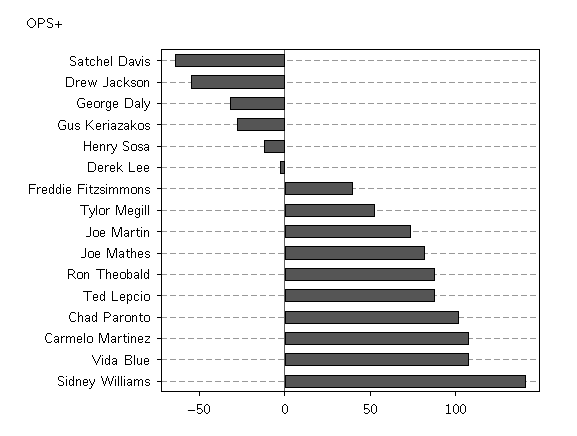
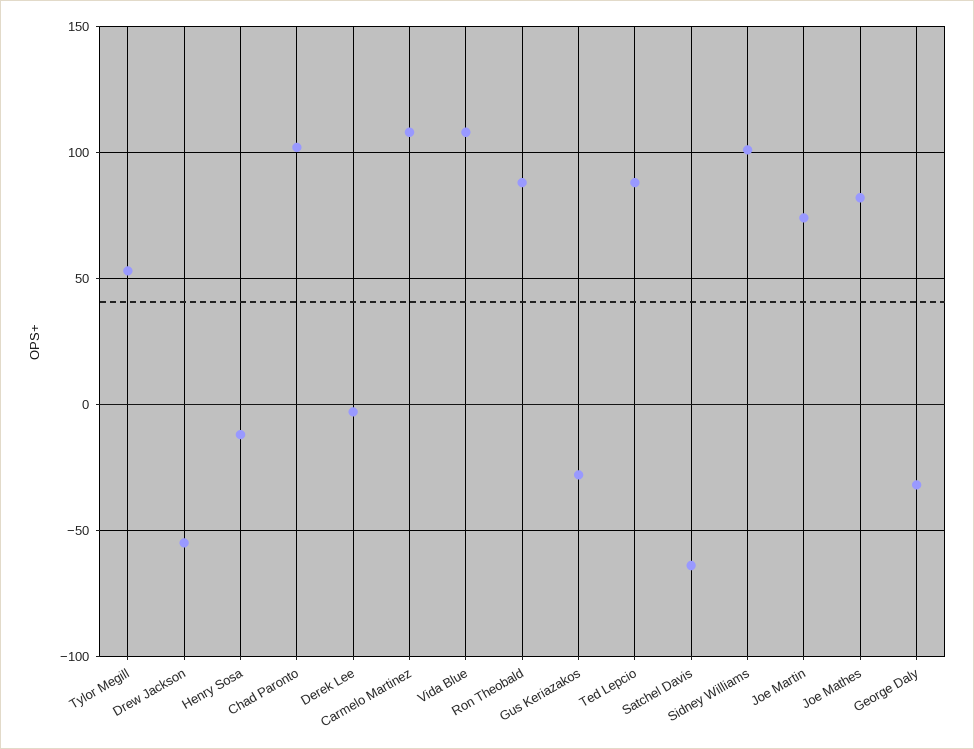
  {
    "Satchel Davis": -65,
    "Drew Jackson": -55,
    "George Daly": -30,
    "Gus Keriazakos": -30,
    "Henry Sosa": -10,
    "Derek Lee": -5,
-   "Freddie Fitzsimmons": 40,
    "Tylor Megill": 55,
    "Joe Martin": 75,
    "Joe Mathes": 80,
    "Ron Theobald": 90,
    "Ted Lepcio": 90,
    "Chad Paronto": 100,
    "Carmelo Martinez": 110,
    "Vida Blue": 110,
-   "Sidney Williams": 140
+   "Sidney Williams": 100
  }

